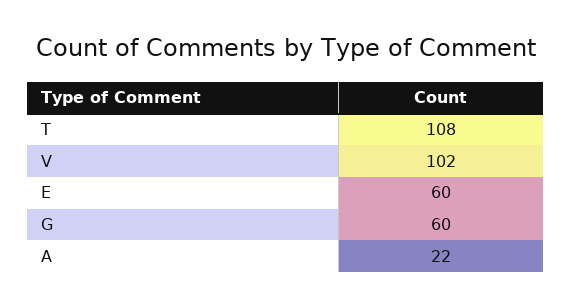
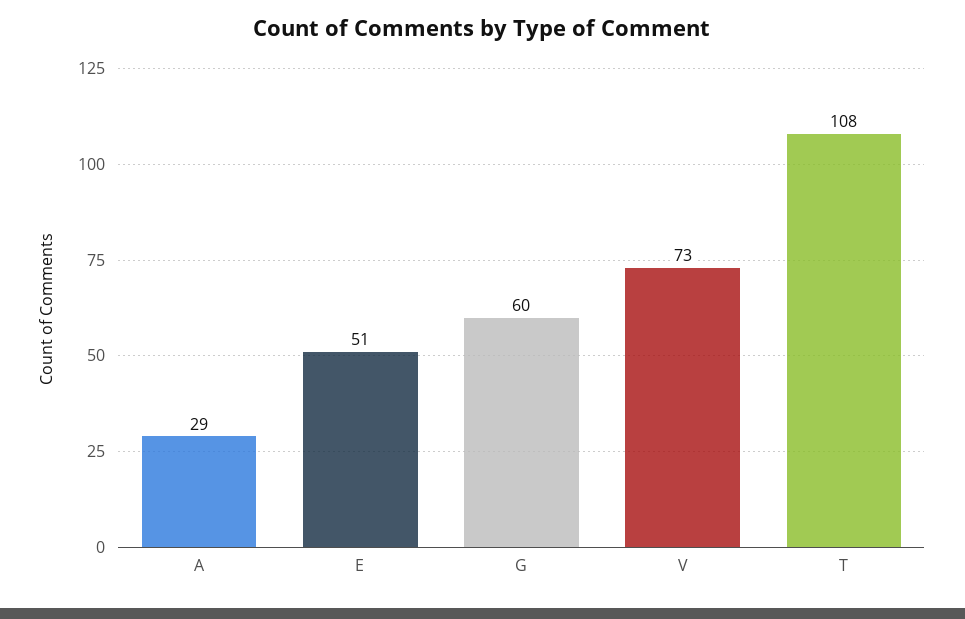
  {
    "T": 108,
-   "V": 102,
+   "V": 73,
-   "E": 60,
+   "E": 51,
    "G": 60,
-   "A": 22
+   "A": 29
  }

